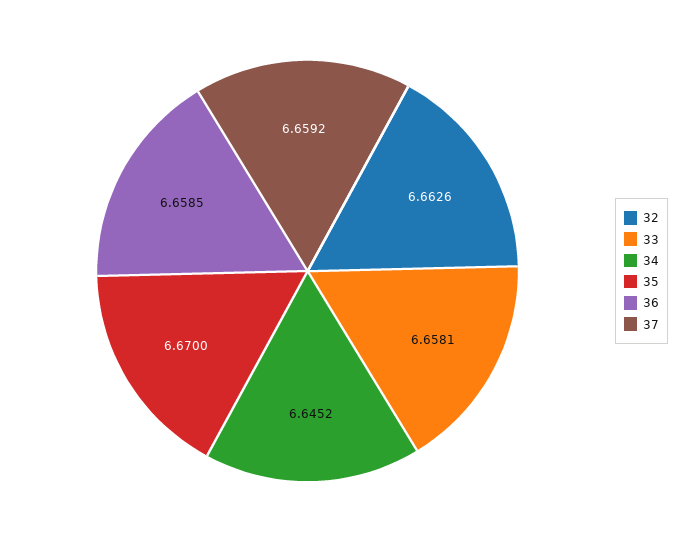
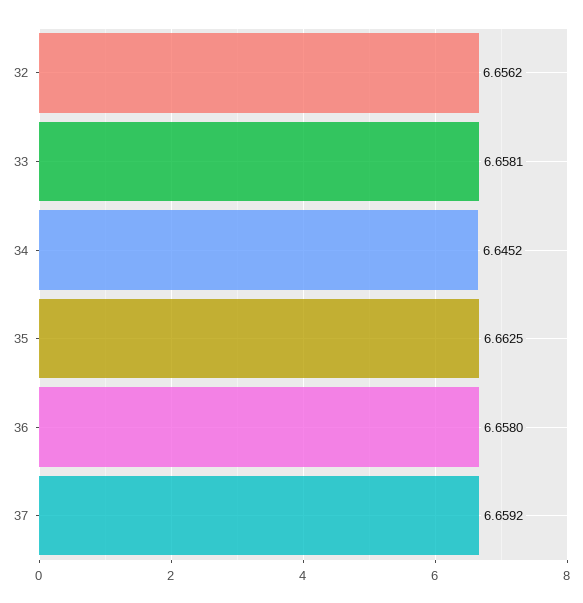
  {
-   "32": 6.6626,
+   "32": 6.6562,
    "33": 6.6581,
    "34": 6.6452,
-   "35": 6.67,
+   "35": 6.6625,
-   "36": 6.6585,
+   "36": 6.658,
    "37": 6.6592
  }

